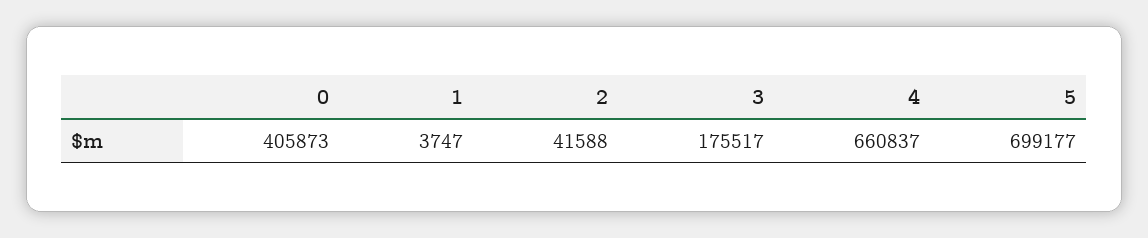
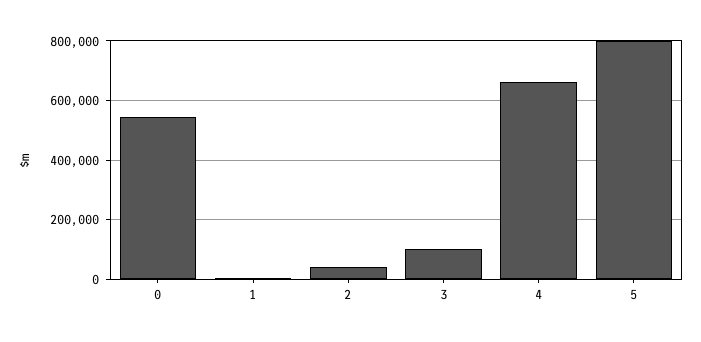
  {
-   "0": 405873,
+   "0": 550000,
    "1": 3747,
    "2": 41588,
-   "3": 175517,
+   "3": 100000,
    "4": 660837,
-   "5": 699177
+   "5": 800000
  }

